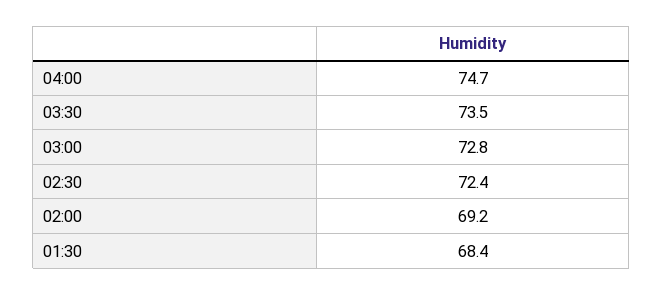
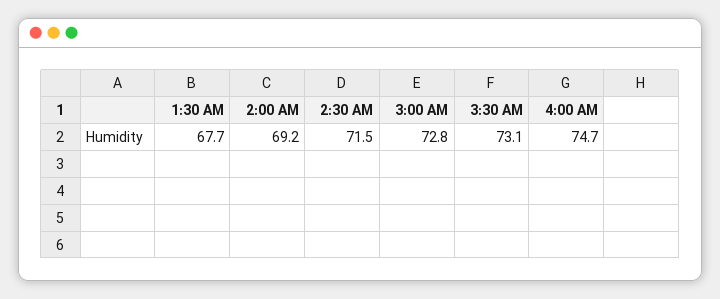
  {
    "04:00": 74.7,
-   "03:30": 73.5,
+   "03:30": 73.1,
    "03:00": 72.8,
-   "02:30": 72.4,
+   "02:30": 71.5,
    "02:00": 69.2,
-   "01:30": 68.4
+   "01:30": 67.7
  }

